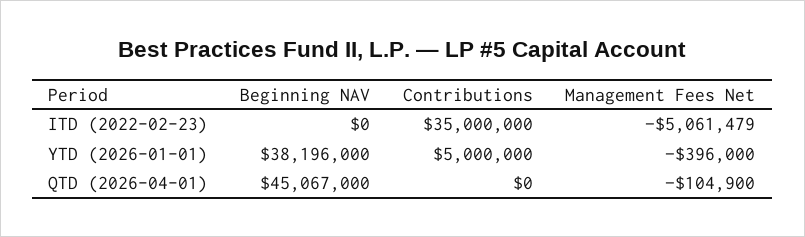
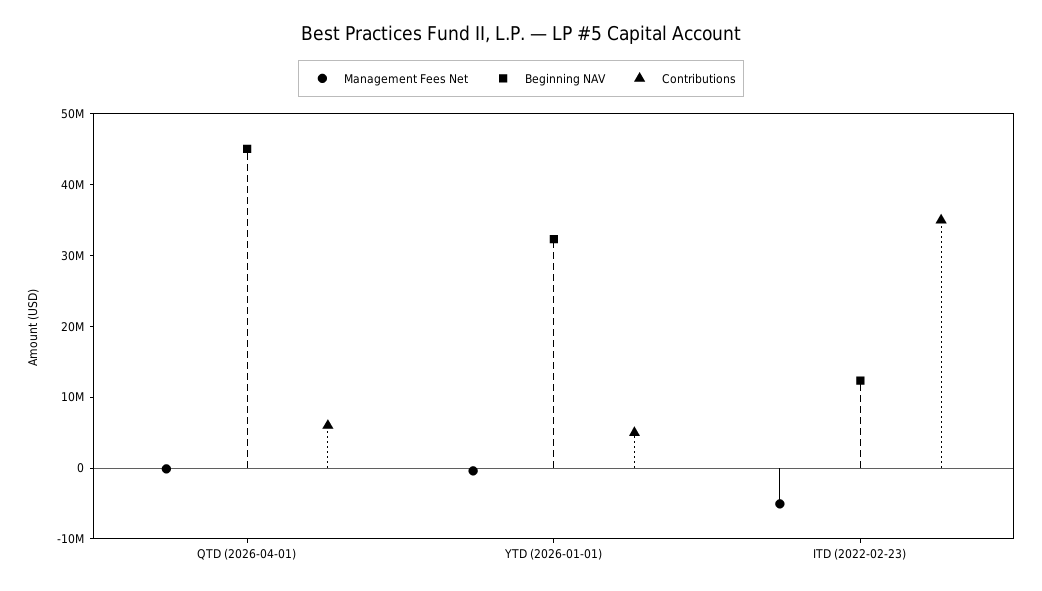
  {
    "Beginning NAV": {
-     "ITD (2022-02-23)": 0,
+     "ITD (2022-02-23)": 12000000,
-     "YTD (2026-01-01)": 38196000,
+     "YTD (2026-01-01)": 32000000,
      "QTD (2026-04-01)": 45067000
    },
    "Contributions": {
      "ITD (2022-02-23)": 35000000,
      "YTD (2026-01-01)": 5000000,
-     "QTD (2026-04-01)": 0
+     "QTD (2026-04-01)": 6000000
    },
    "Management Fees Net": {
      "ITD (2022-02-23)": -5061479,
      "YTD (2026-01-01)": -396000,
      "QTD (2026-04-01)": -104900
    }
  }

